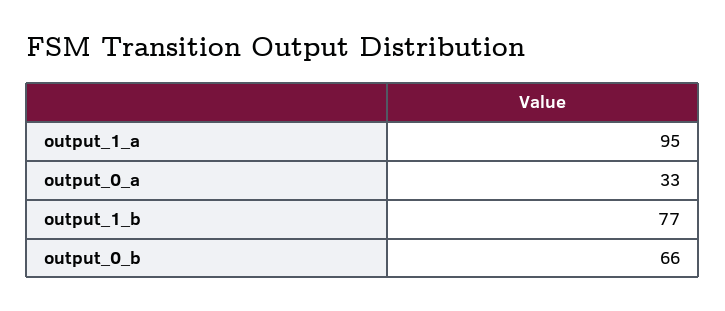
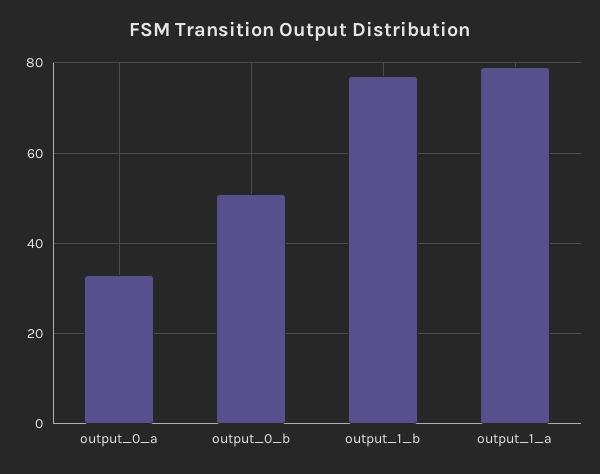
  {
-   "output_1_a": 95,
+   "output_1_a": 80,
    "output_0_a": 33,
    "output_1_b": 77,
-   "output_0_b": 66
+   "output_0_b": 50
  }

